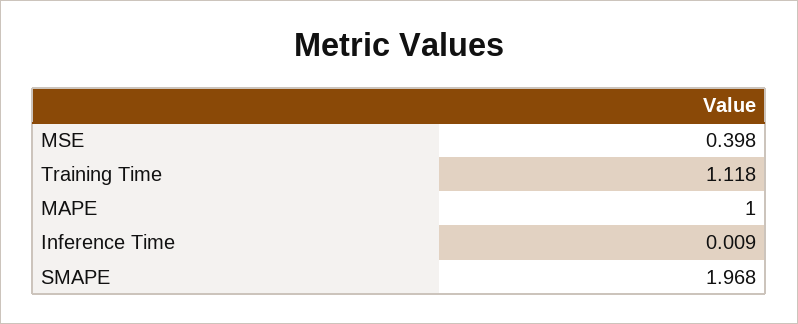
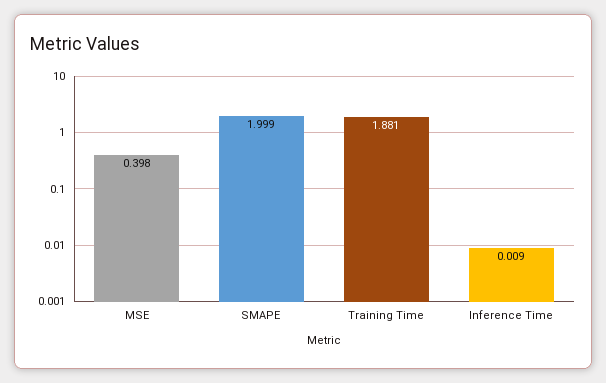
  {
    "MSE": 0.398,
-   "Training Time": 1.118,
+   "Training Time": 1.881,
-   "MAPE": 1,
    "Inference Time": 0.009,
-   "SMAPE": 1.968
+   "SMAPE": 1.999
  }

